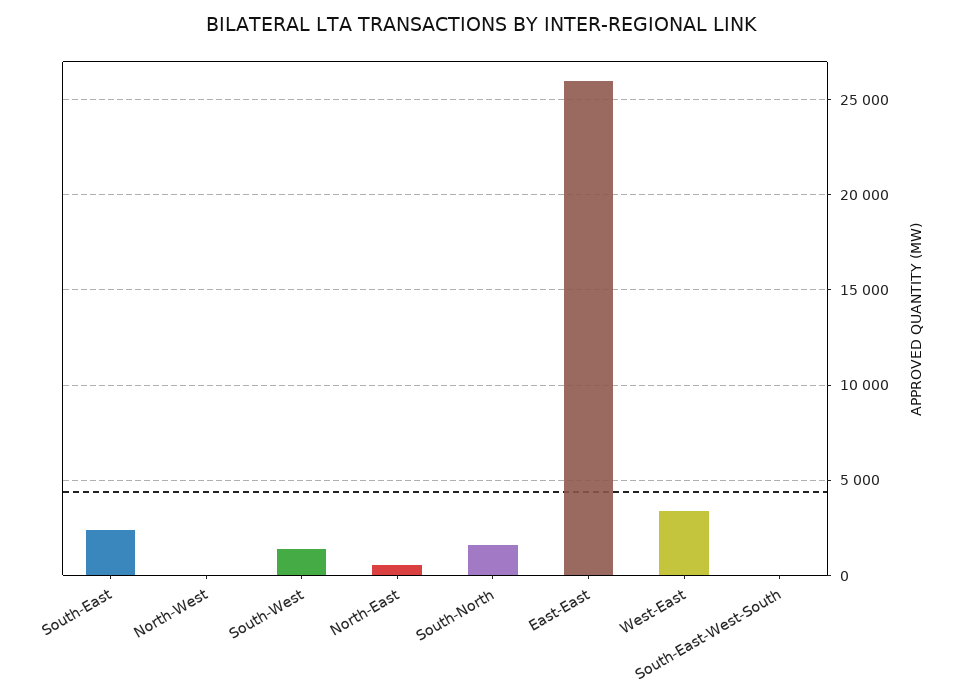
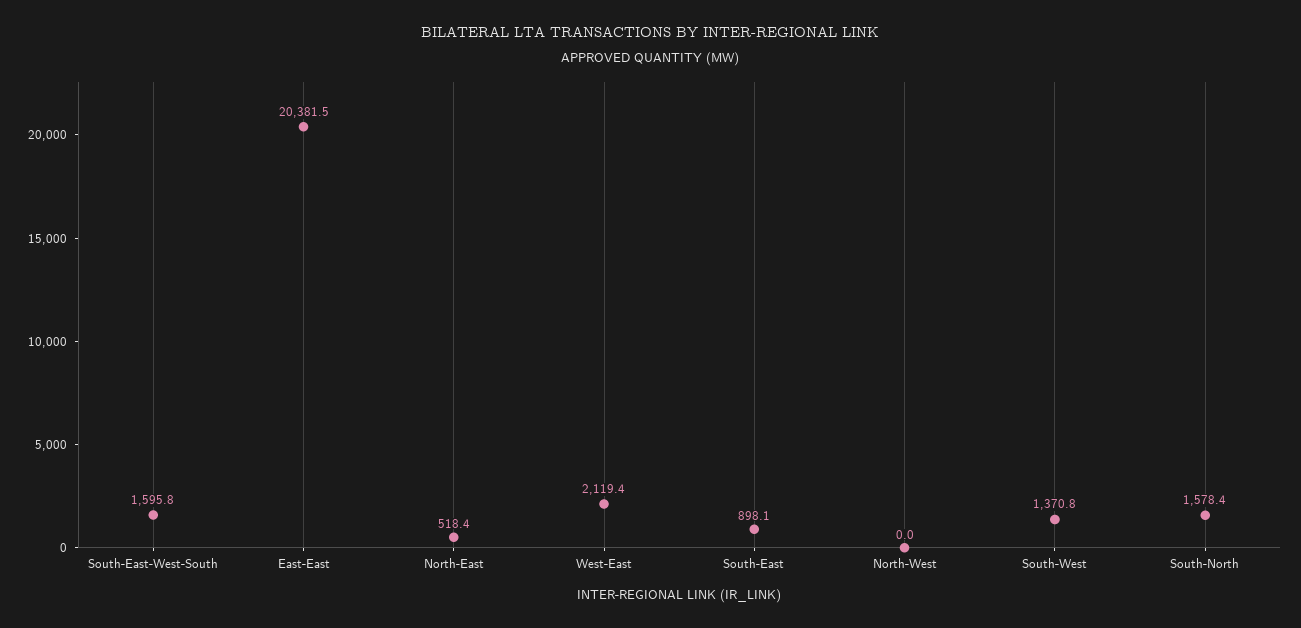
  {
-   "South-East": 2500,
+   "South-East": 898.1,
    "North-West": 0,
    "South-West": 1370.8,
    "North-East": 518.4,
    "South-North": 1578.4,
-   "East-East": 26000,
+   "East-East": 20381.5,
-   "West-East": 3500,
+   "West-East": 2119.4,
-   "South-East-West-South": 0
+   "South-East-West-South": 1595.8
  }

